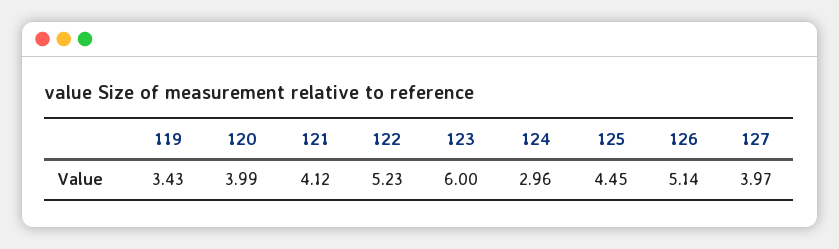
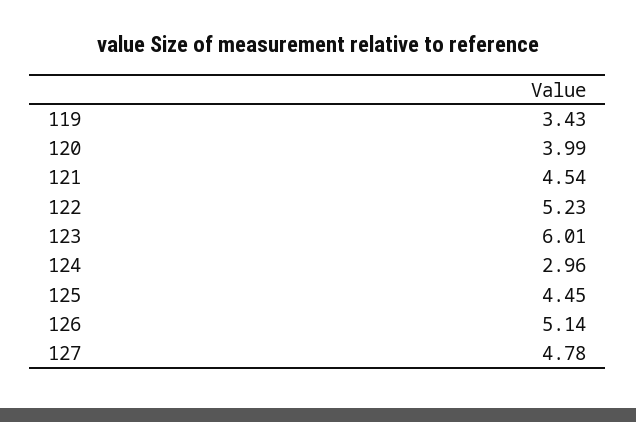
  {
    "119": 3.43,
    "120": 3.99,
-   "121": 4.12,
+   "121": 4.54,
    "122": 5.23,
-   "123": 6,
+   "123": 6.01,
    "124": 2.96,
    "125": 4.45,
    "126": 5.14,
-   "127": 3.97
+   "127": 4.78
  }

